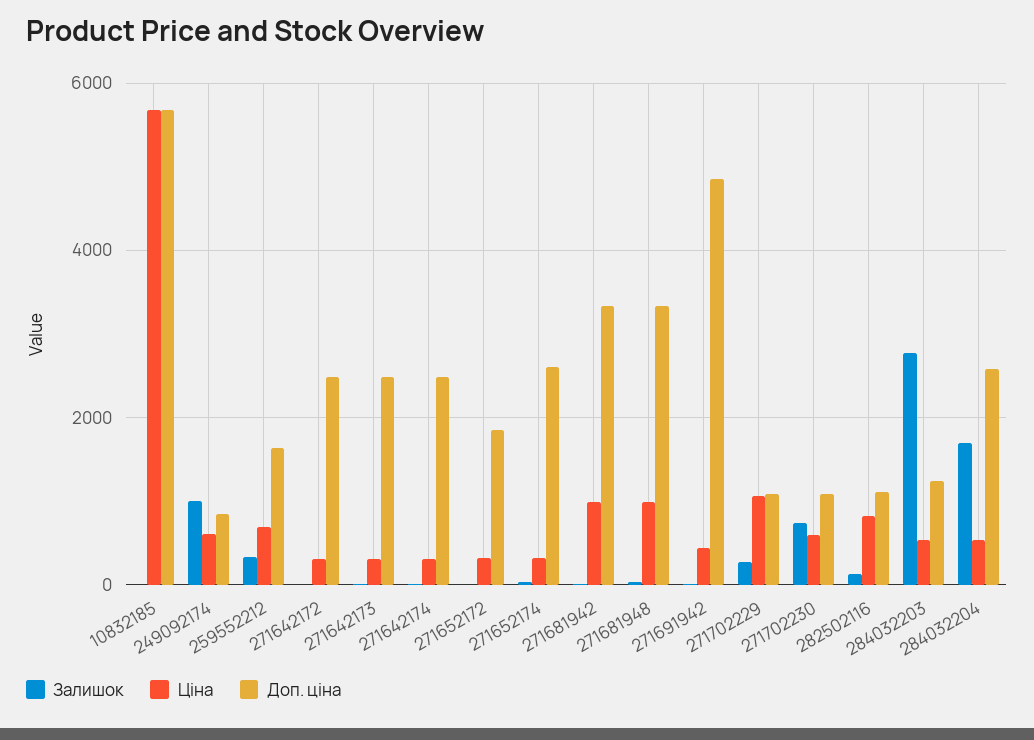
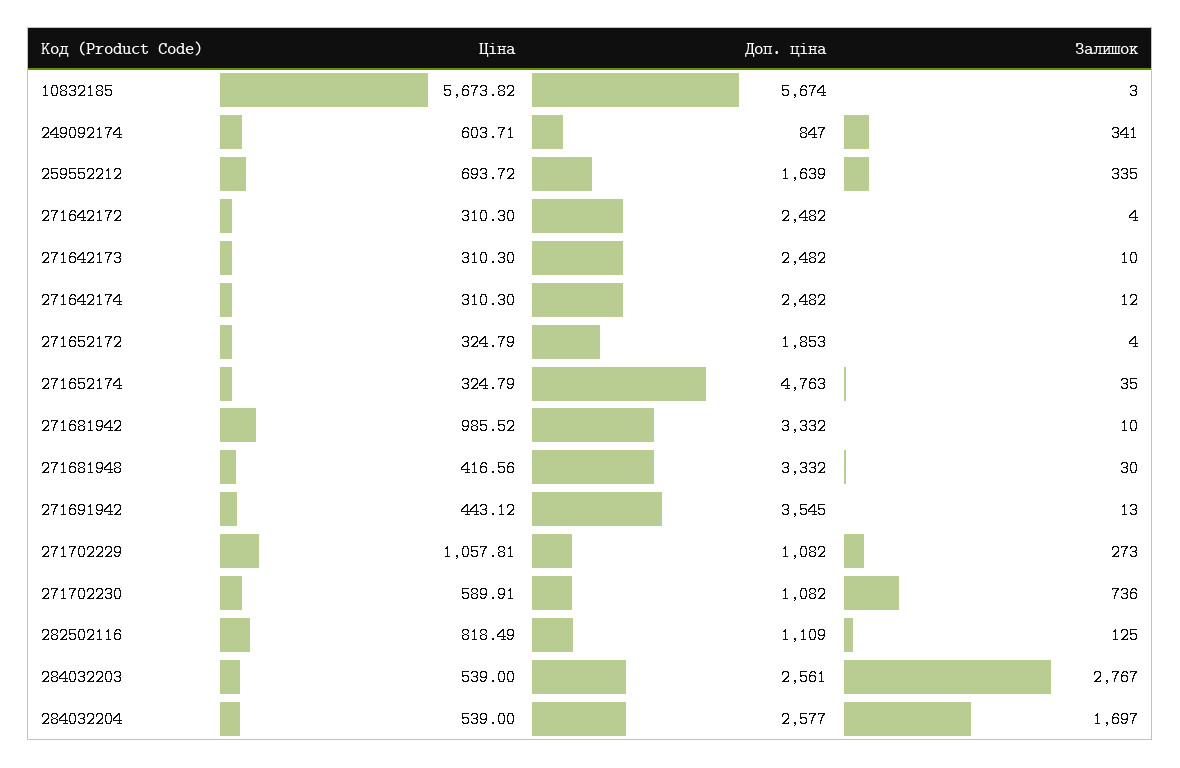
  {
    "Залишок": {
      "10832185": 3,
-     "249092174": 1000,
+     "249092174": 341,
      "259552212": 335,
      "271642172": 4,
      "271642173": 10,
      "271642174": 12,
      "271652172": 4,
      "271652174": 35,
      "271681942": 10,
      "271681948": 30,
      "271691942": 13,
      "271702229": 273,
      "271702230": 736,
      "282502116": 125,
      "284032203": 2767,
      "284032204": 1697
    },
    "Ціна": {
      "10832185": 5673.82,
      "249092174": 603.71,
      "259552212": 693.72,
      "271642172": 310.3,
      "271642173": 310.3,
      "271642174": 310.3,
      "271652172": 324.79,
      "271652174": 324.79,
      "271681942": 985.52,
-     "271681948": 1000,
+     "271681948": 416.56,
      "271691942": 443.12,
      "271702229": 1057.81,
      "271702230": 589.91,
      "282502116": 818.49,
      "284032203": 539,
      "284032204": 539
    },
    "Доп. ціна": {
      "10832185": 5674,
      "249092174": 847,
      "259552212": 1639,
      "271642172": 2482,
      "271642173": 2482,
      "271642174": 2482,
      "271652172": 1853,
-     "271652174": 2600,
+     "271652174": 4763,
      "271681942": 3332,
      "271681948": 3332,
-     "271691942": 4800,
+     "271691942": 3545,
      "271702229": 1082,
      "271702230": 1082,
      "282502116": 1109,
-     "284032203": 1200,
+     "284032203": 2561,
      "284032204": 2577
    }
  }

